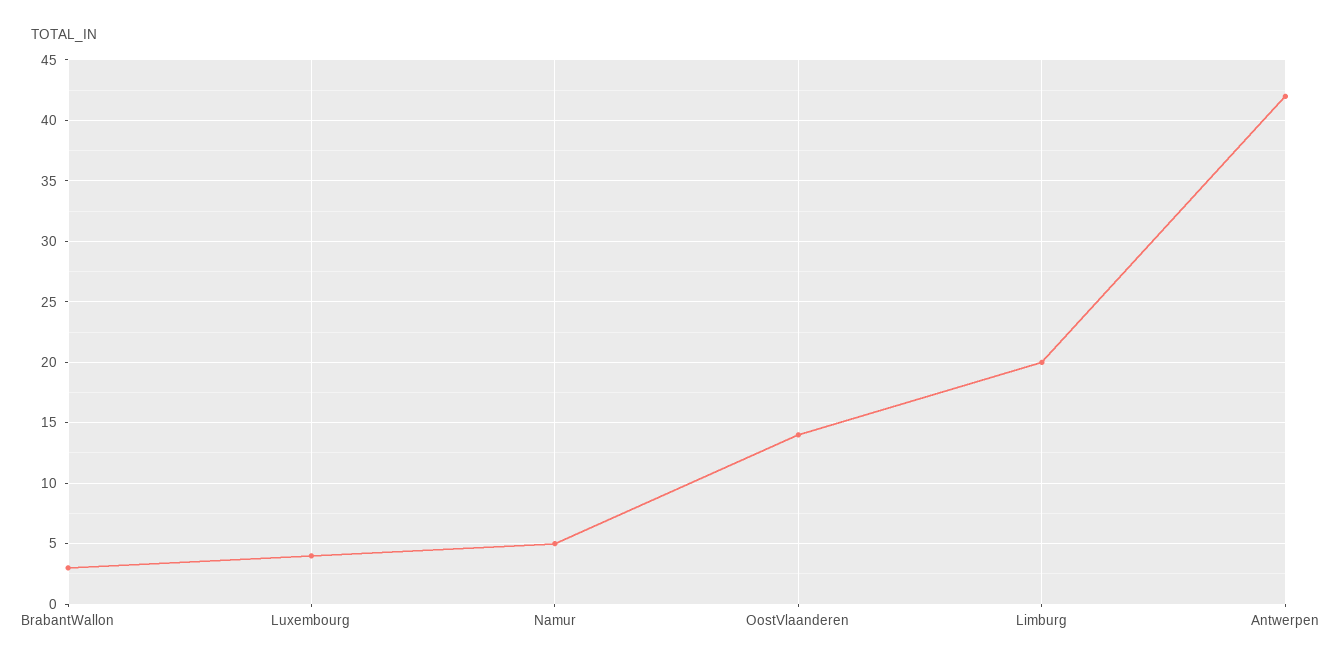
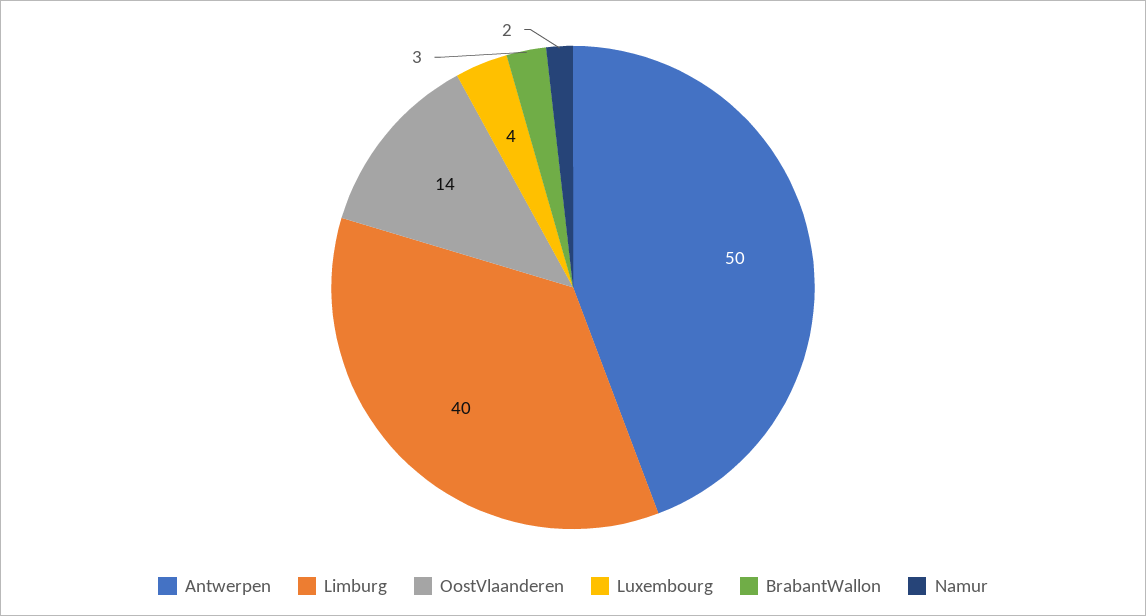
  {
    "BrabantWallon": 3,
    "Luxembourg": 4,
-   "Namur": 5,
+   "Namur": 2,
    "OostVlaanderen": 14,
-   "Limburg": 20,
+   "Limburg": 40,
-   "Antwerpen": 42
+   "Antwerpen": 50
  }

